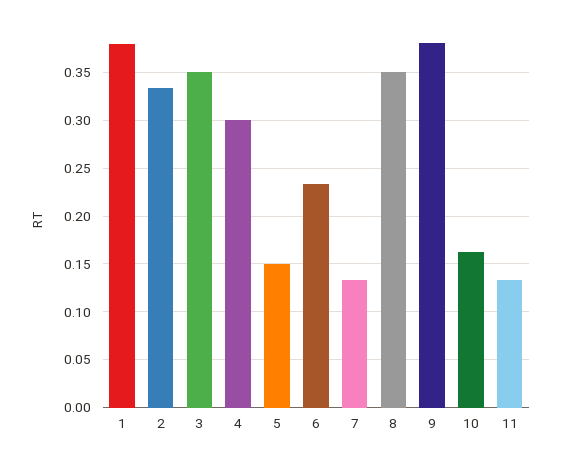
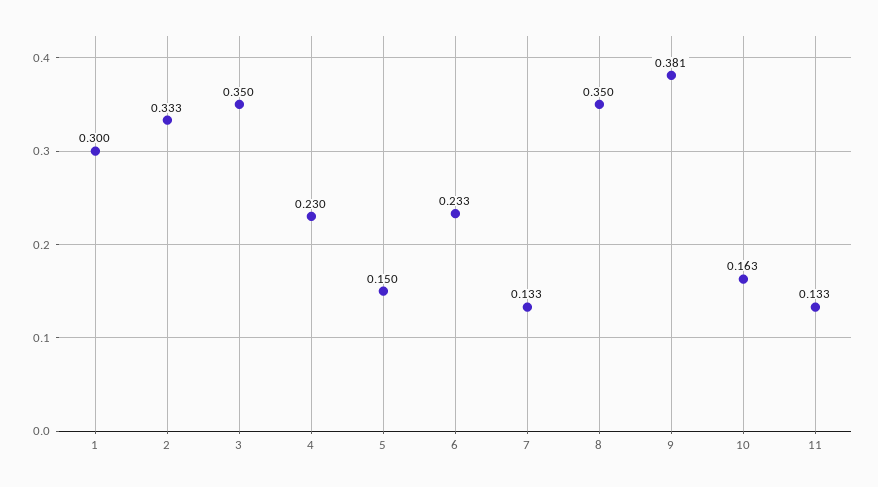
  {
-   "1": 0.38,
+   "1": 0.3,
    "2": 0.333,
    "3": 0.35,
-   "4": 0.3,
+   "4": 0.23,
    "5": 0.15,
    "6": 0.233,
    "7": 0.133,
    "8": 0.35,
    "9": 0.381,
    "10": 0.163,
    "11": 0.133
  }

